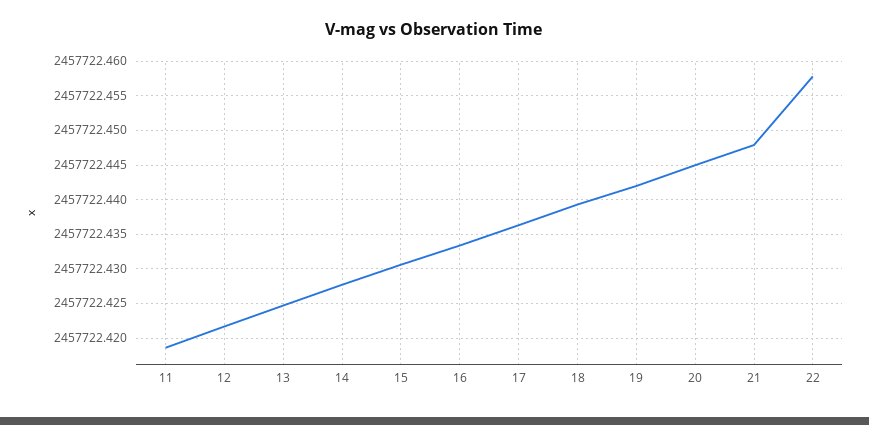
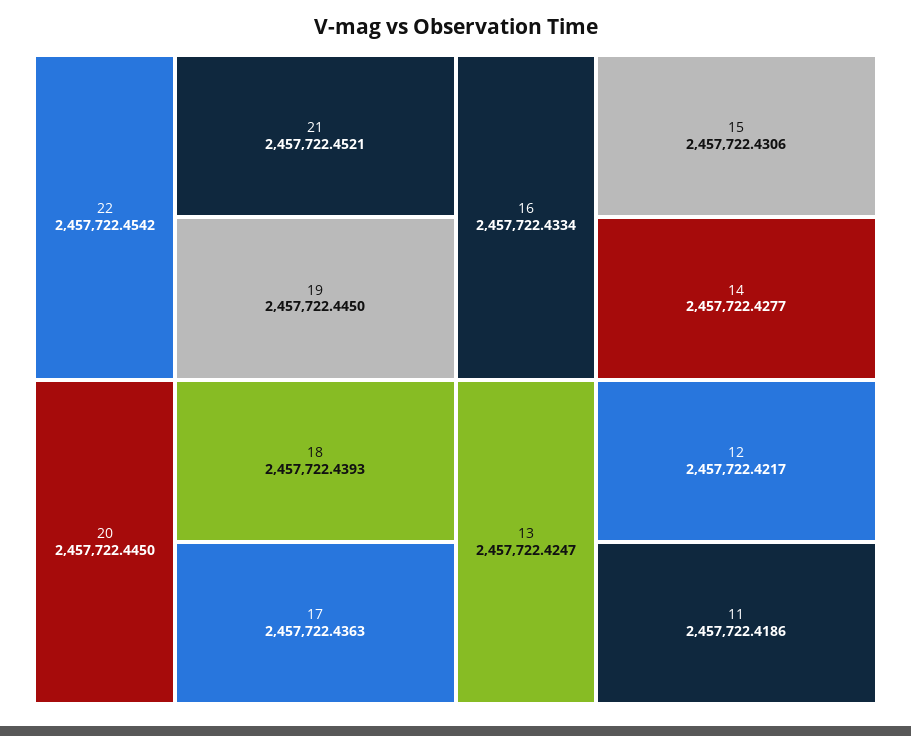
  {
    "11": 2457722.4186,
    "12": 2457722.4217,
    "13": 2457722.4247,
    "14": 2457722.4277,
    "15": 2457722.4306,
    "16": 2457722.4334,
    "17": 2457722.4363,
    "18": 2457722.4393,
-   "19": 2457722.442,
+   "19": 2457722.445,
    "20": 2457722.445,
-   "21": 2457722.448,
+   "21": 2457722.4521,
-   "22": 2457722.458
+   "22": 2457722.4542
  }

